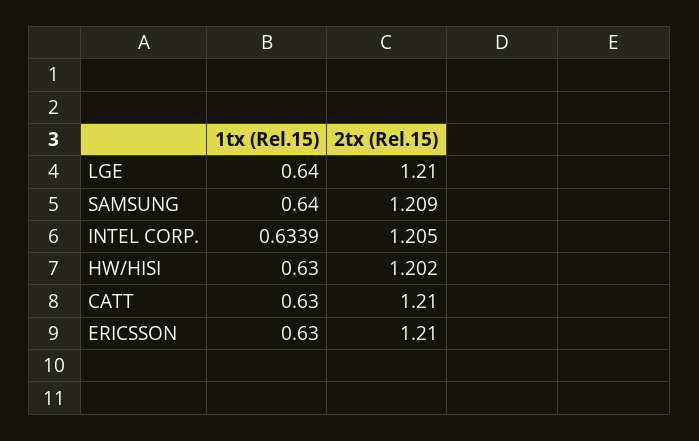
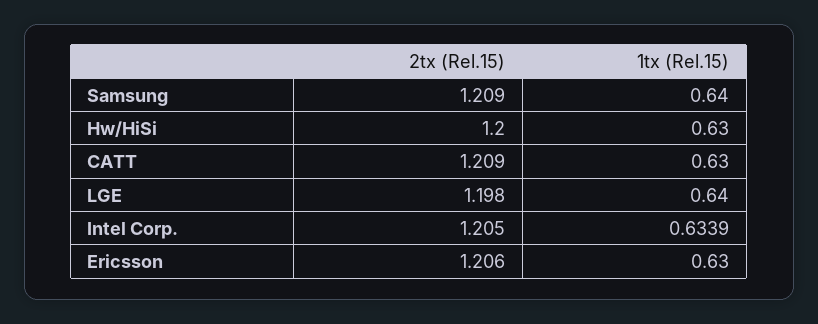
  {
    "1tx (Rel.15)": {
      "LGE": 0.64,
      "SAMSUNG": 0.64,
      "INTEL CORP.": 0.6339,
      "HW/HISI": 0.63,
      "CATT": 0.63,
      "ERICSSON": 0.63
    },
    "2tx (Rel.15)": {
-     "LGE": 1.21,
+     "LGE": 1.198,
      "SAMSUNG": 1.209,
      "INTEL CORP.": 1.205,
-     "HW/HISI": 1.202,
+     "HW/HISI": 1.2,
-     "CATT": 1.21,
+     "CATT": 1.209,
-     "ERICSSON": 1.21
+     "ERICSSON": 1.206
    }
  }

